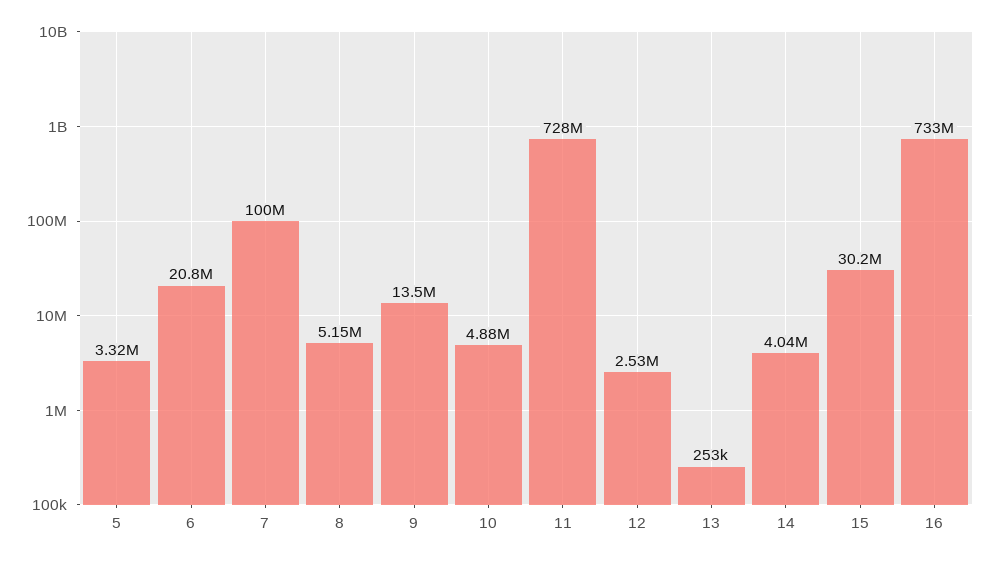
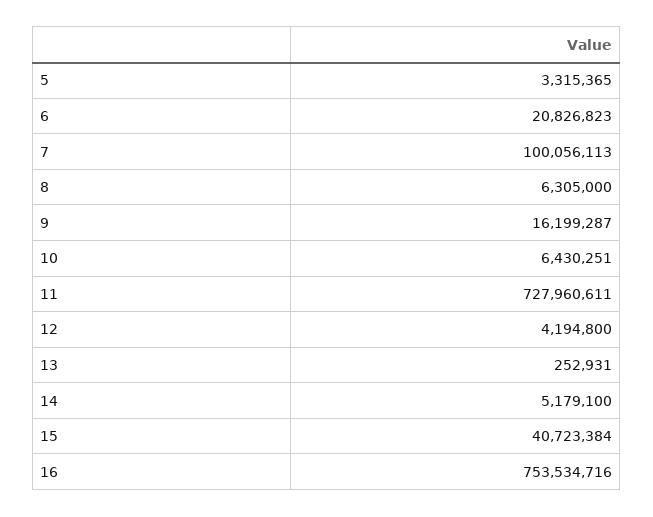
  {
    "5": 3315365,
    "6": 20826823,
    "7": 100056113,
-   "8": 5150000,
+   "8": 6305000,
-   "9": 13500000,
+   "9": 16199287,
-   "10": 4880000,
+   "10": 6430251,
    "11": 727960611,
-   "12": 2530000,
+   "12": 4194800,
    "13": 252931,
-   "14": 4040000,
+   "14": 5179100,
-   "15": 30200000,
+   "15": 40723384,
-   "16": 733000000
+   "16": 753534716
  }

